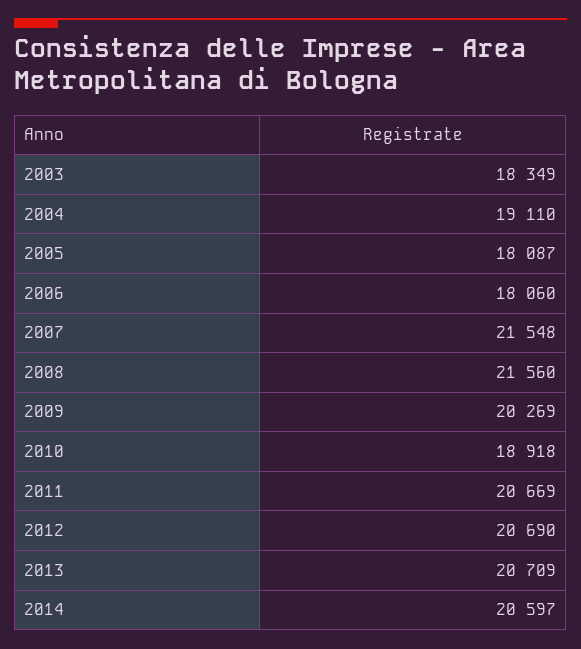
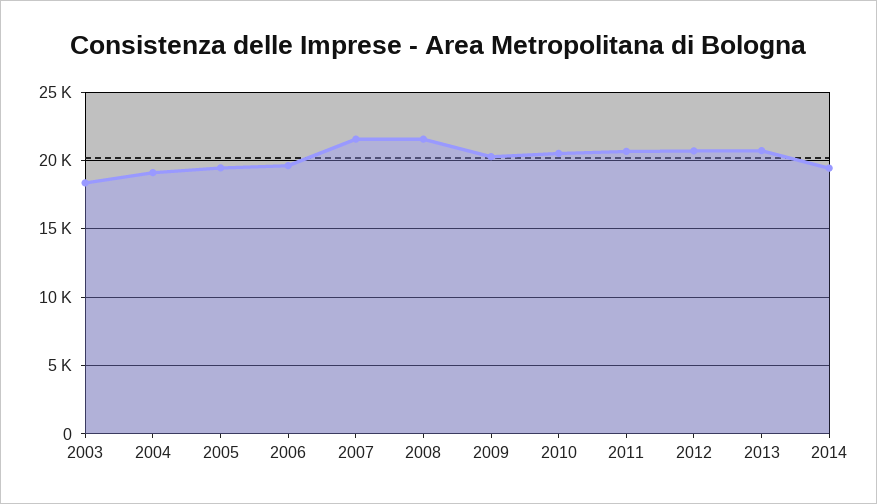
  {
    "2003": 18349,
    "2004": 19110,
-   "2005": 18087,
+   "2005": 19500,
-   "2006": 18060,
+   "2006": 19500,
    "2007": 21548,
    "2008": 21560,
    "2009": 20269,
-   "2010": 18918,
+   "2010": 20500,
    "2011": 20669,
    "2012": 20690,
    "2013": 20709,
-   "2014": 20597
+   "2014": 19500
  }

